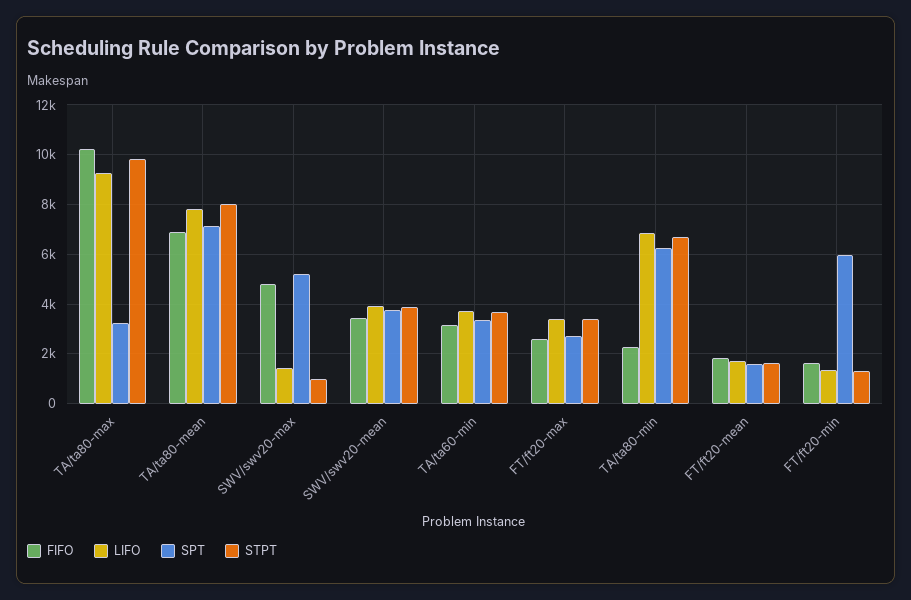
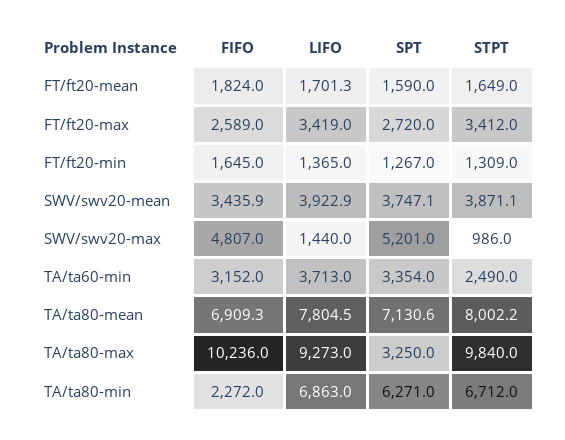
  {
    "FIFO": {
      "TA/ta80-max": 10236,
      "TA/ta80-mean": 6909.3,
      "SWV/swv20-max": 4807,
      "SWV/swv20-mean": 3435.9,
      "TA/ta60-min": 3152,
      "FT/ft20-max": 2589,
      "TA/ta80-min": 2272,
      "FT/ft20-mean": 1824,
      "FT/ft20-min": 1645
    },
    "LIFO": {
      "TA/ta80-max": 9273,
      "TA/ta80-mean": 7804.5,
      "SWV/swv20-max": 1440,
      "SWV/swv20-mean": 3922.9,
      "TA/ta60-min": 3713,
      "FT/ft20-max": 3419,
      "TA/ta80-min": 6863,
      "FT/ft20-mean": 1701.3,
      "FT/ft20-min": 1365
    },
    "SPT": {
      "TA/ta80-max": 3250,
      "TA/ta80-mean": 7130.6,
      "SWV/swv20-max": 5201,
      "SWV/swv20-mean": 3747.1,
      "TA/ta60-min": 3354,
      "FT/ft20-max": 2720,
      "TA/ta80-min": 6271,
      "FT/ft20-mean": 1590,
-     "FT/ft20-min": 6000
+     "FT/ft20-min": 1267
    },
    "STPT": {
      "TA/ta80-max": 9840,
      "TA/ta80-mean": 8002.2,
      "SWV/swv20-max": 986,
      "SWV/swv20-mean": 3871.1,
-     "TA/ta60-min": 3750,
+     "TA/ta60-min": 2490,
      "FT/ft20-max": 3412,
      "TA/ta80-min": 6712,
      "FT/ft20-mean": 1649,
      "FT/ft20-min": 1309
    }
  }

